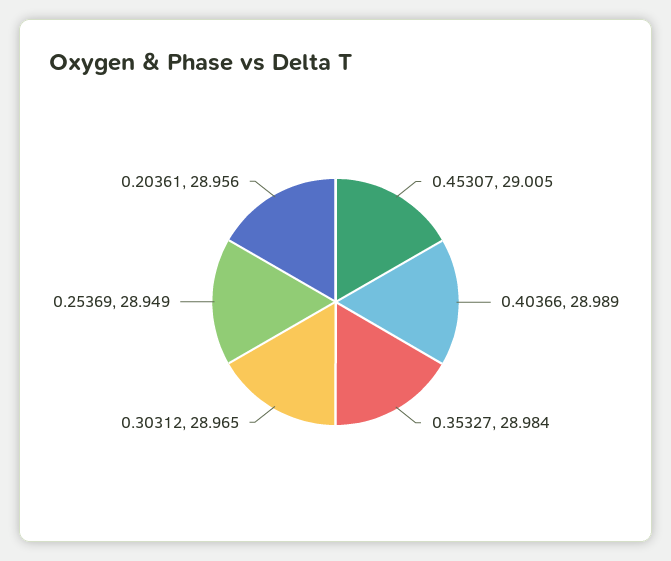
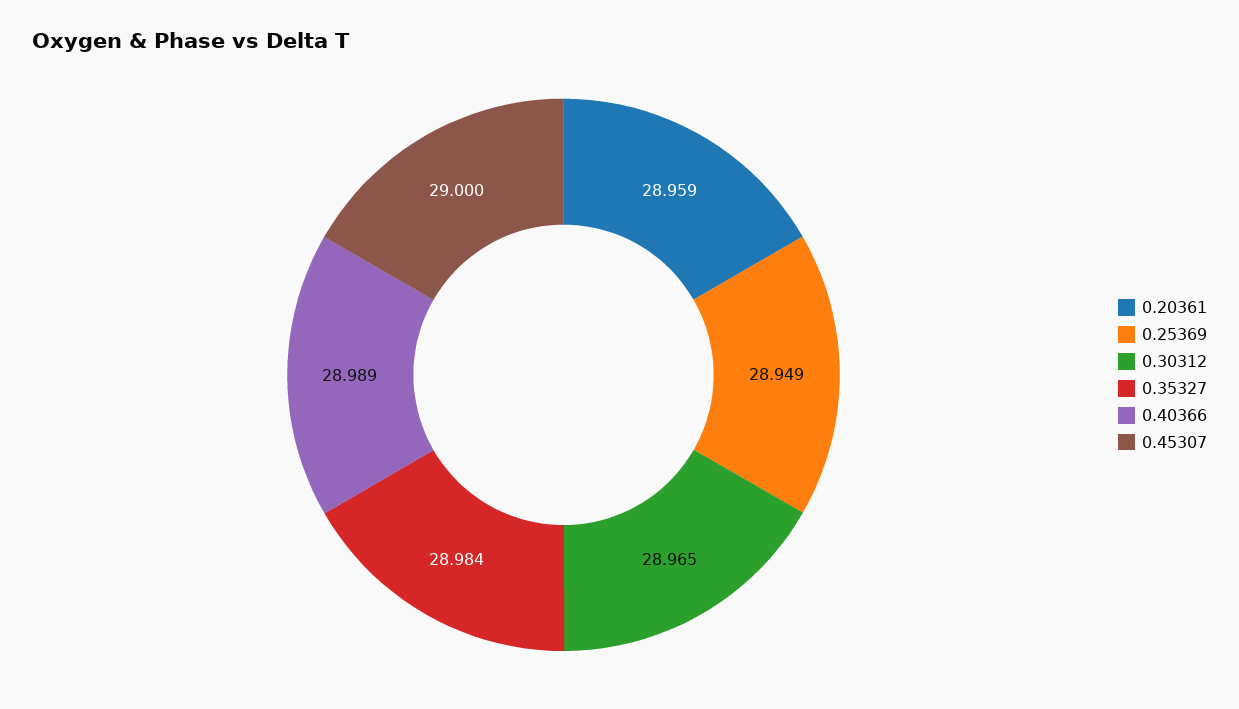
  {
-   "0.45307": 29.005,
+   "0.45307": 29,
    "0.40366": 28.989,
    "0.35327": 28.984,
    "0.30312": 28.965,
    "0.25369": 28.949,
-   "0.20361": 28.956
+   "0.20361": 28.959
  }

